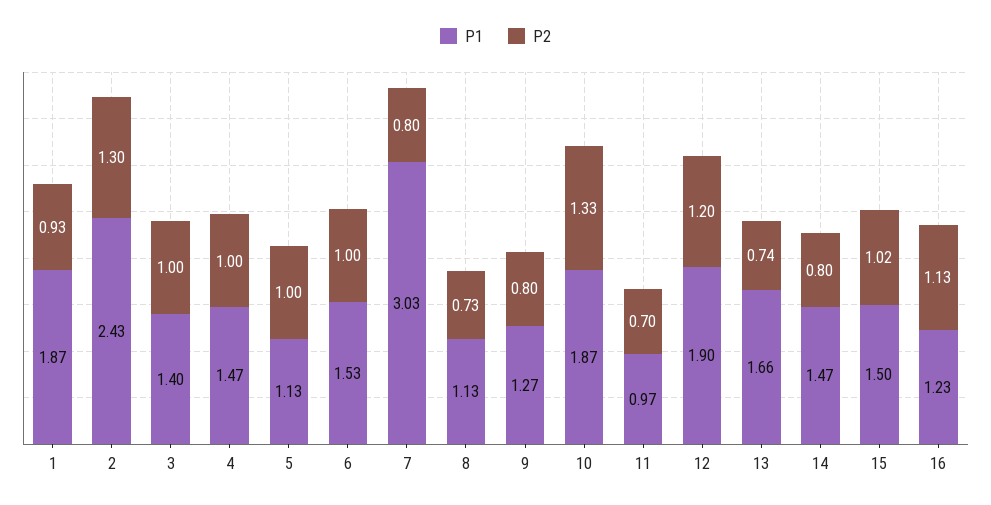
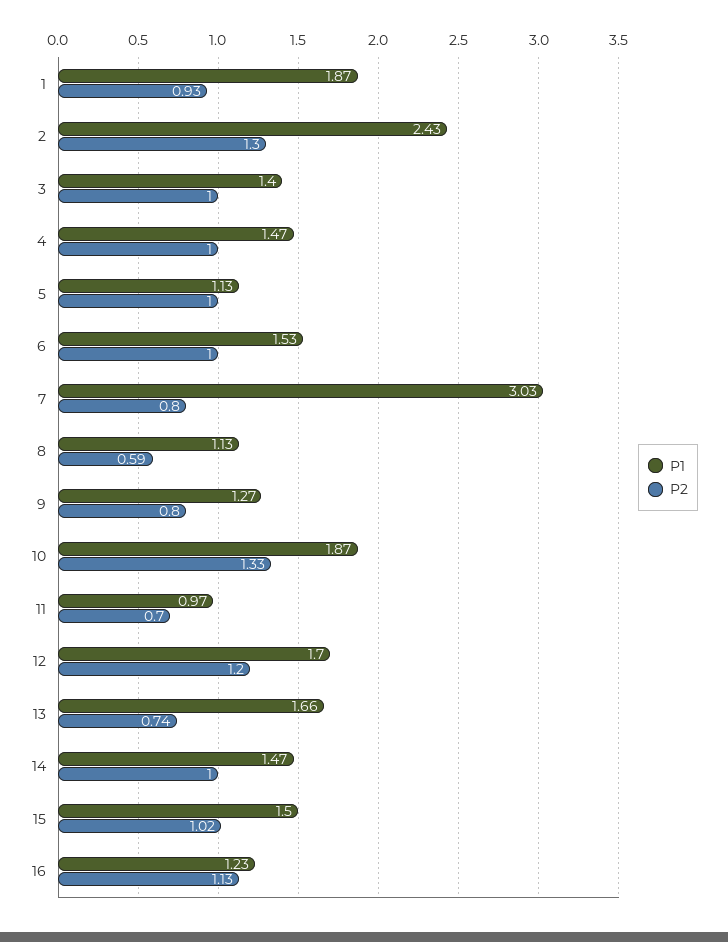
  {
    "P1": {
      "1": 1.87,
      "2": 2.43,
      "3": 1.4,
      "4": 1.47,
      "5": 1.13,
      "6": 1.53,
      "7": 3.03,
      "8": 1.13,
      "9": 1.27,
      "10": 1.87,
      "11": 0.97,
-     "12": 1.9,
+     "12": 1.7,
      "13": 1.66,
      "14": 1.47,
      "15": 1.5,
      "16": 1.23
    },
    "P2": {
      "1": 0.93,
      "2": 1.3,
      "3": 1,
      "4": 1,
      "5": 1,
      "6": 1,
      "7": 0.8,
-     "8": 0.73,
+     "8": 0.59,
      "9": 0.8,
      "10": 1.33,
      "11": 0.7,
      "12": 1.2,
      "13": 0.74,
-     "14": 0.8,
+     "14": 1,
      "15": 1.02,
      "16": 1.13
    }
  }

